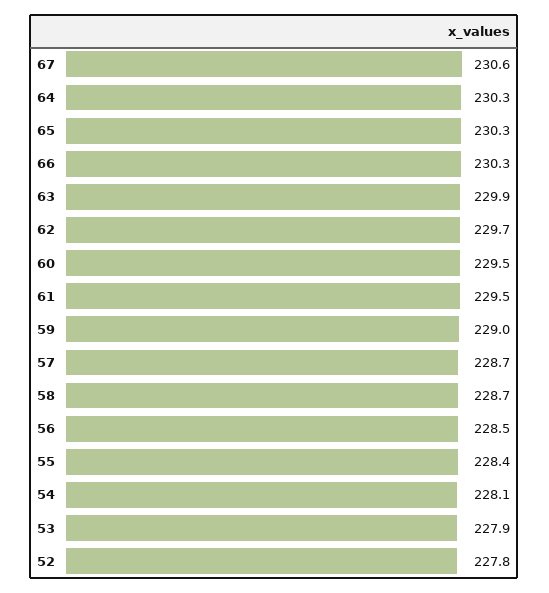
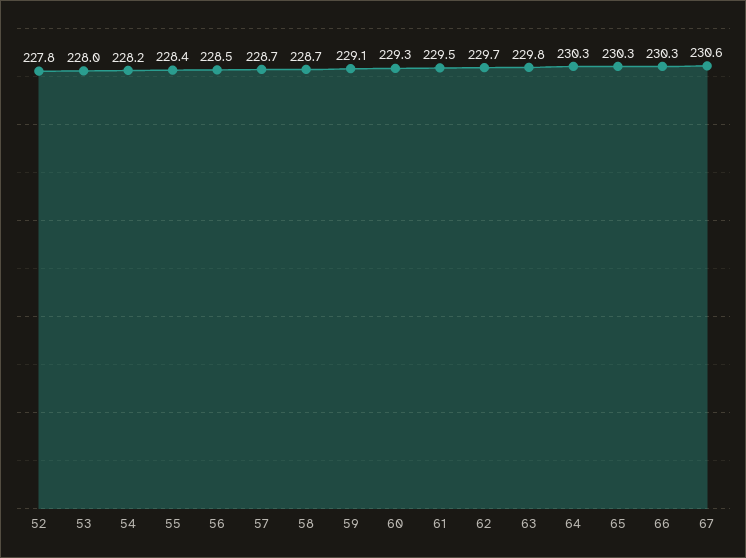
  {
    "67": 230.6,
    "64": 230.3,
    "65": 230.3,
    "66": 230.3,
-   "63": 229.9,
+   "63": 229.8,
    "62": 229.7,
-   "60": 229.5,
+   "60": 229.3,
    "61": 229.5,
-   "59": 229,
+   "59": 229.1,
    "57": 228.7,
    "58": 228.7,
    "56": 228.5,
    "55": 228.4,
-   "54": 228.1,
+   "54": 228.2,
-   "53": 227.9,
+   "53": 228,
    "52": 227.8
  }

